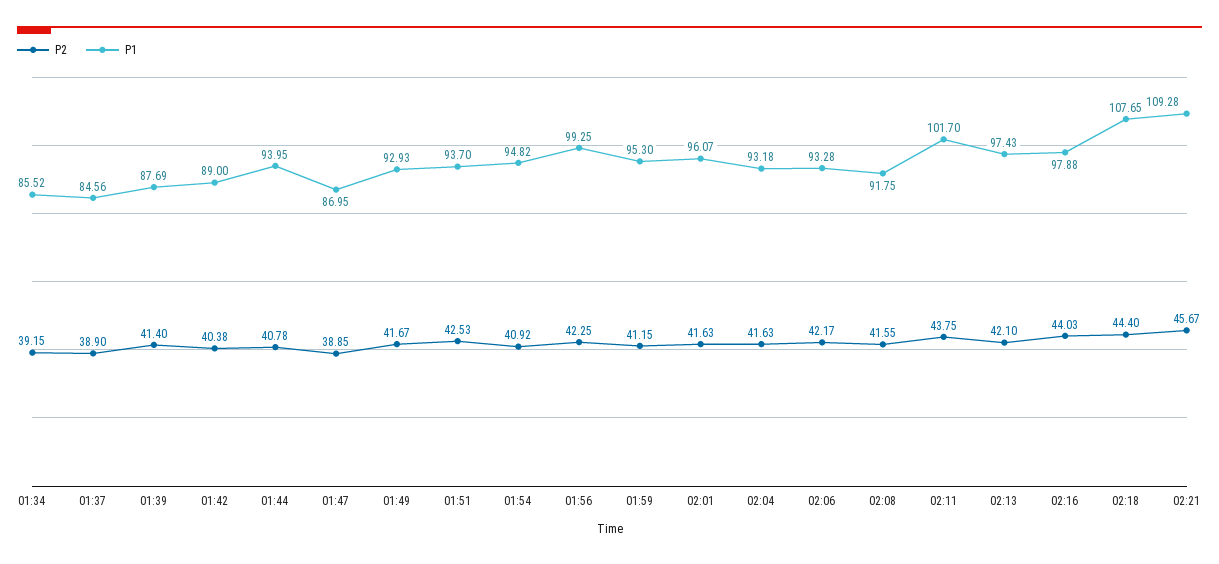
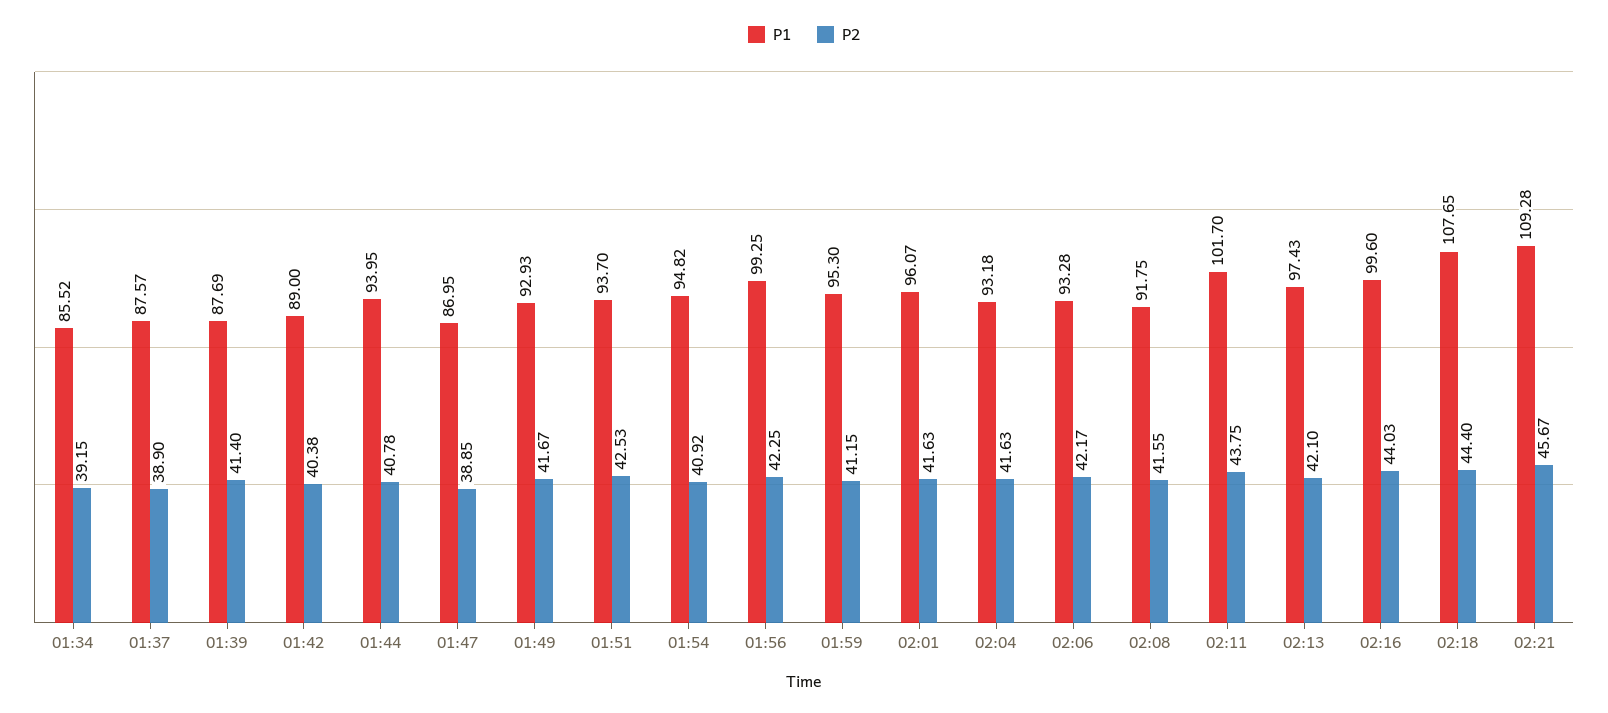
  {
    "P2": {
      "01:34": 39.15,
      "01:37": 38.9,
      "01:39": 41.4,
      "01:42": 40.38,
      "01:44": 40.78,
      "01:47": 38.85,
      "01:49": 41.67,
      "01:51": 42.53,
      "01:54": 40.92,
      "01:56": 42.25,
      "01:59": 41.15,
      "02:01": 41.63,
      "02:04": 41.63,
      "02:06": 42.17,
      "02:08": 41.55,
      "02:11": 43.75,
      "02:13": 42.1,
      "02:16": 44.03,
      "02:18": 44.4,
      "02:21": 45.67
    },
    "P1": {
      "01:34": 85.52,
-     "01:37": 84.56,
+     "01:37": 87.57,
      "01:39": 87.69,
      "01:42": 89,
      "01:44": 93.95,
      "01:47": 86.95,
      "01:49": 92.93,
      "01:51": 93.7,
      "01:54": 94.82,
      "01:56": 99.25,
      "01:59": 95.3,
      "02:01": 96.07,
      "02:04": 93.18,
      "02:06": 93.28,
      "02:08": 91.75,
      "02:11": 101.7,
      "02:13": 97.43,
-     "02:16": 97.88,
+     "02:16": 99.6,
      "02:18": 107.65,
      "02:21": 109.28
    }
  }

